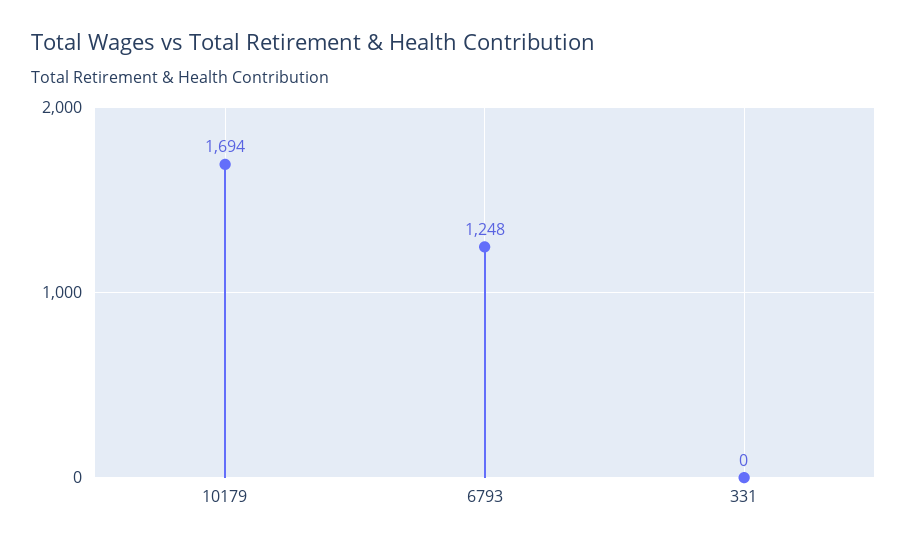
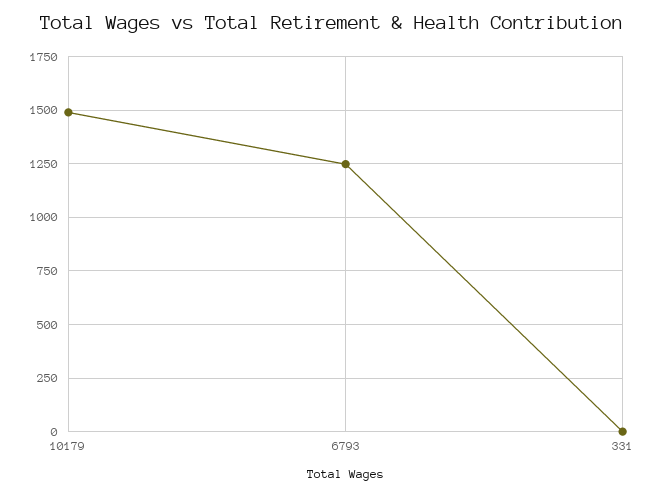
  {
-   "10179": 1694,
+   "10179": 1500,
    "6793": 1248,
    "331": 0
  }

